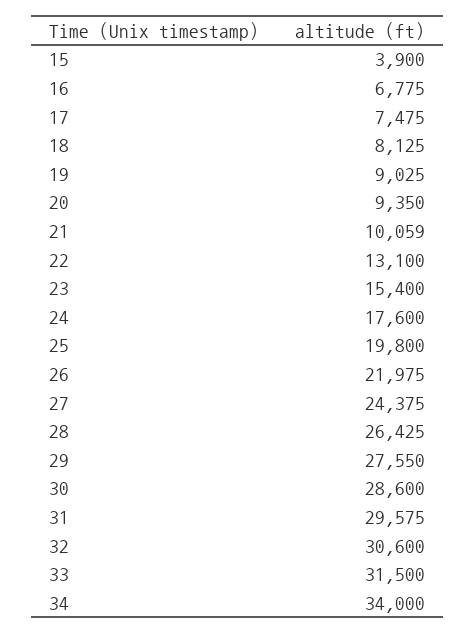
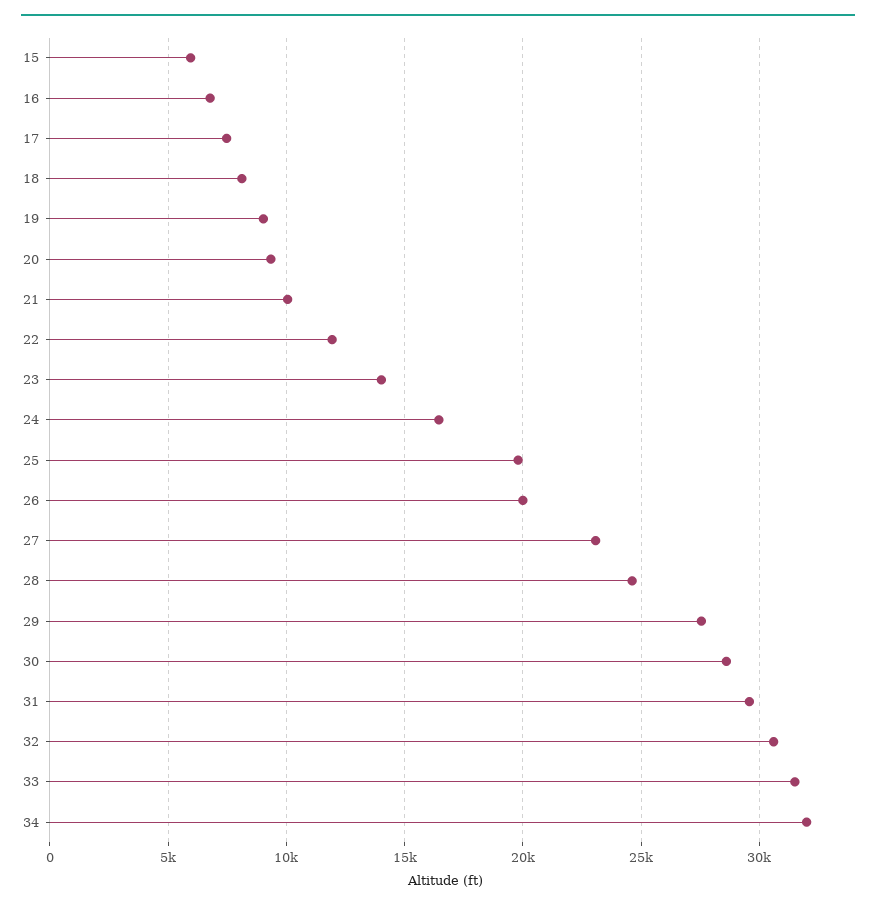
  {
-   "15": 3900,
+   "15": 6000,
    "16": 6775,
    "17": 7475,
    "18": 8125,
    "19": 9025,
    "20": 9350,
    "21": 10059,
-   "22": 13100,
+   "22": 12000,
-   "23": 15400,
+   "23": 14000,
-   "24": 17600,
+   "24": 16500,
    "25": 19800,
-   "26": 21975,
+   "26": 20000,
-   "27": 24375,
+   "27": 23000,
-   "28": 26425,
+   "28": 24500,
    "29": 27550,
    "30": 28600,
    "31": 29575,
    "32": 30600,
    "33": 31500,
-   "34": 34000
+   "34": 32000
  }

